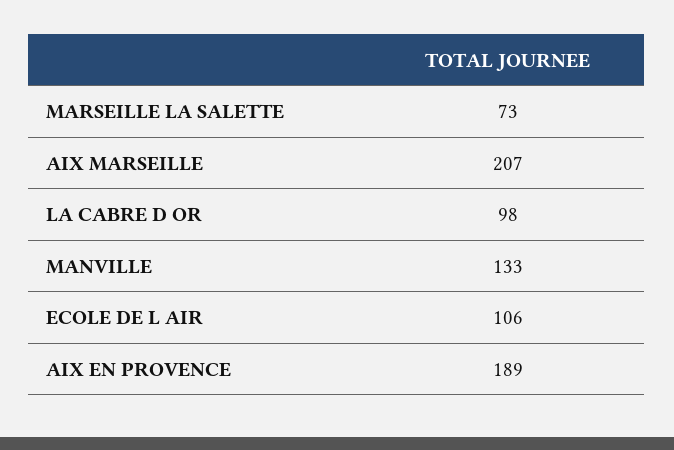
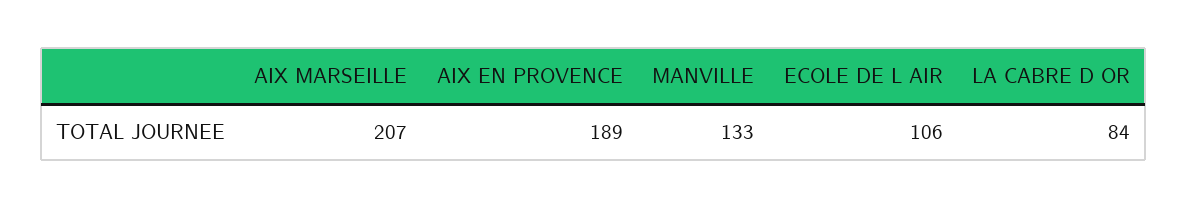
  {
-   "MARSEILLE LA SALETTE": 73,
    "AIX MARSEILLE": 207,
-   "LA CABRE D OR": 98,
+   "LA CABRE D OR": 84,
    "MANVILLE": 133,
    "ECOLE DE L AIR": 106,
    "AIX EN PROVENCE": 189
  }

